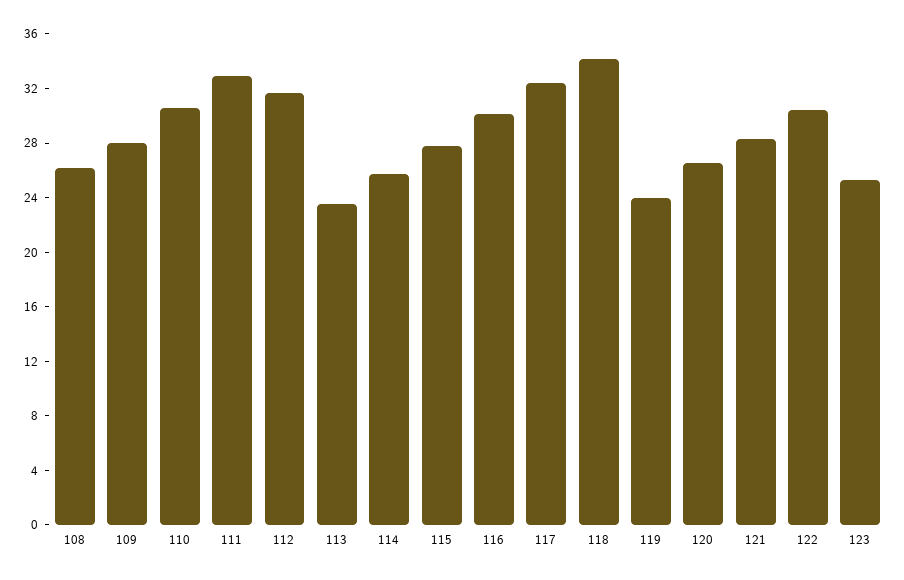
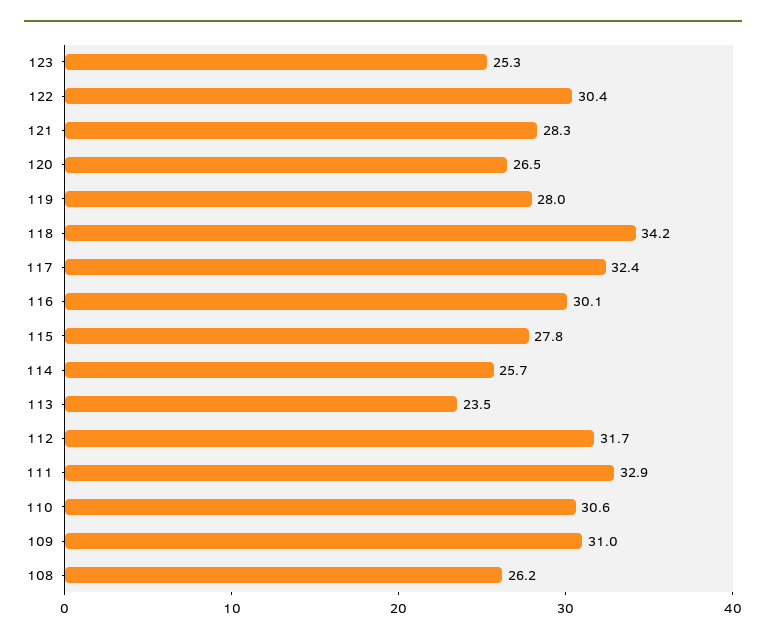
  {
    "108": 26.2,
-   "109": 28,
+   "109": 31,
    "110": 30.6,
    "111": 32.9,
    "112": 31.7,
    "113": 23.5,
    "114": 25.7,
    "115": 27.8,
    "116": 30.1,
    "117": 32.4,
    "118": 34.2,
-   "119": 24,
+   "119": 28,
    "120": 26.5,
    "121": 28.3,
    "122": 30.4,
    "123": 25.3
  }

